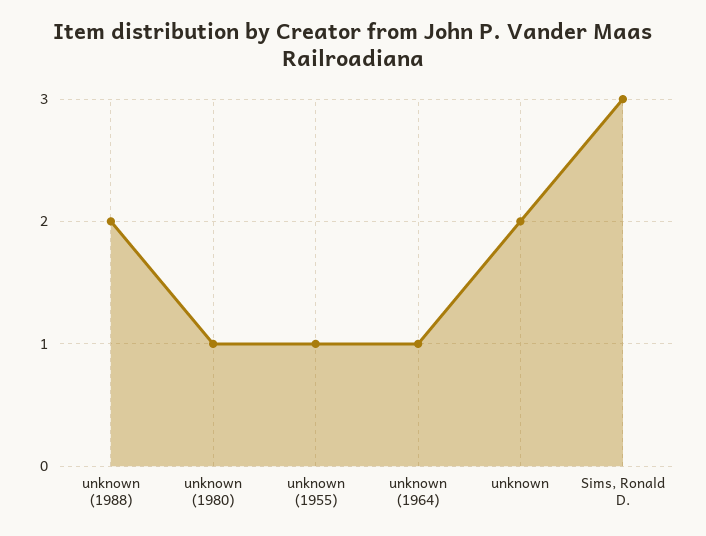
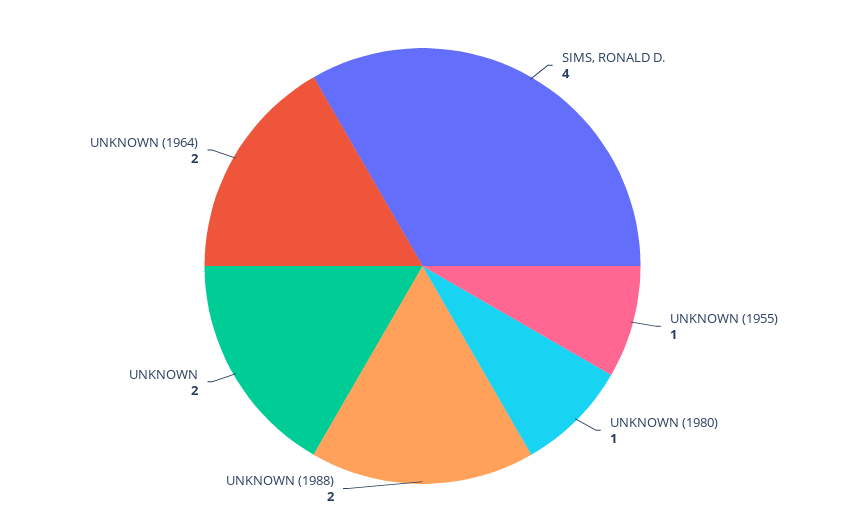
  {
    "unknown (1988)": 2,
    "unknown (1980)": 1,
    "unknown (1955)": 1,
-   "unknown (1964)": 1,
+   "unknown (1964)": 2,
    "unknown": 2,
-   "Sims, Ronald D.": 3
+   "Sims, Ronald D.": 4
  }

